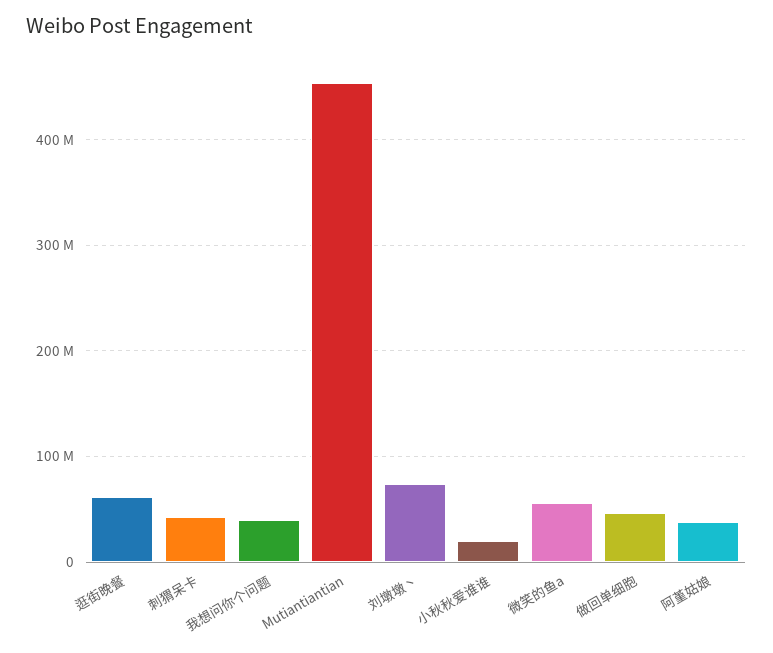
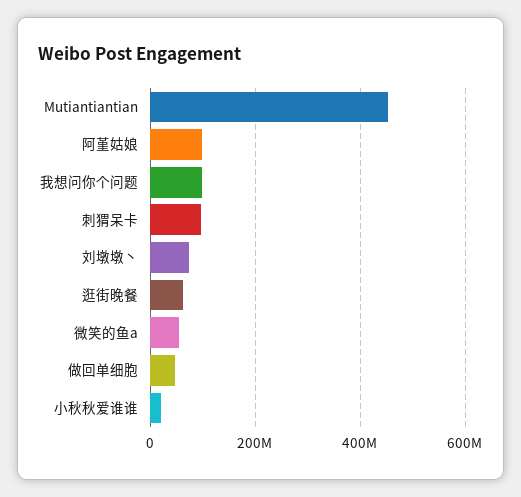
  {
    "逛街晚餐": 60000000,
-   "刺猬呆卡": 40000000,
+   "刺猬呆卡": 100000000,
-   "我想问你个问题": 40000000,
+   "我想问你个问题": 100000000,
    "Mutiantiantian": 450000000,
    "刘墩墩丶": 70000000,
    "小秋秋爱谁谁": 20000000,
    "微笑的鱼a": 60000000,
    "做回单细胞": 50000000,
-   "阿堇姑娘": 40000000
+   "阿堇姑娘": 100000000
  }

